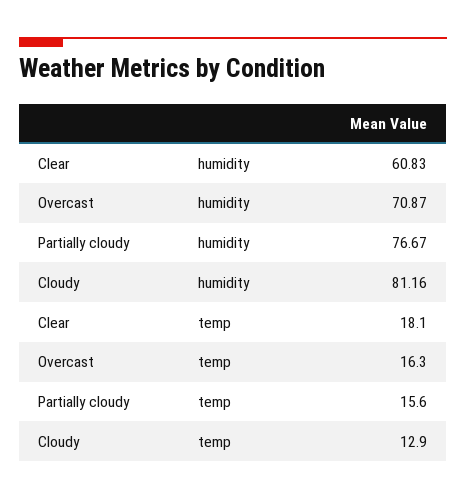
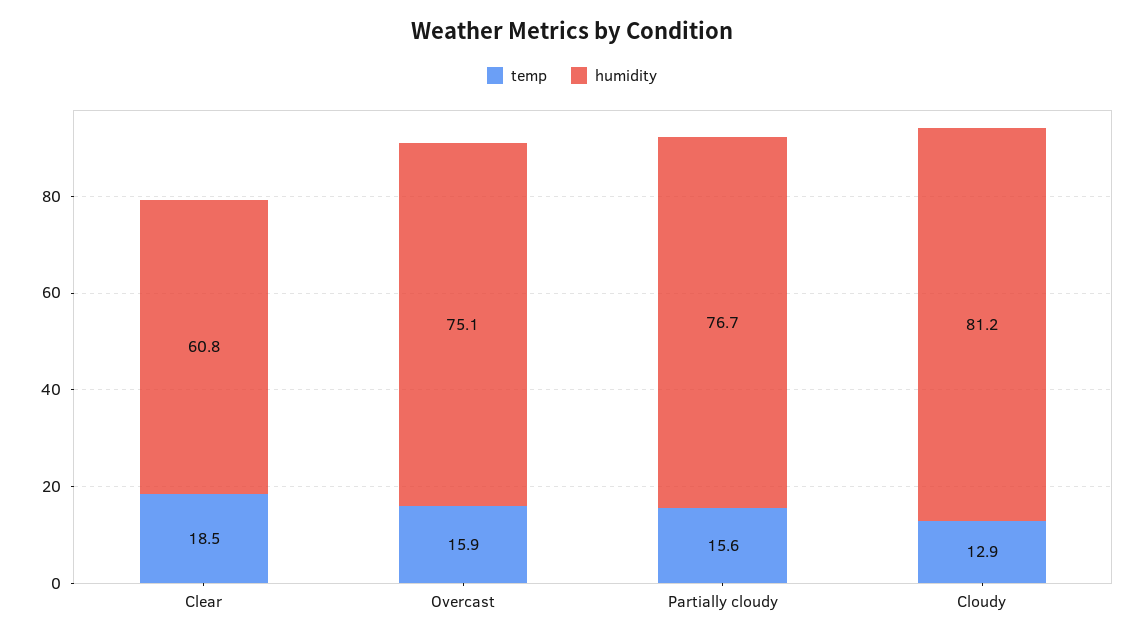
  {
    "humidity": {
      "Clear": 60.83,
-     "Overcast": 70.87,
+     "Overcast": 75.1,
      "Partially cloudy": 76.67,
      "Cloudy": 81.16
    },
    "temp": {
-     "Clear": 18.1,
+     "Clear": 18.5,
-     "Overcast": 16.3,
+     "Overcast": 15.9,
      "Partially cloudy": 15.6,
      "Cloudy": 12.9
    }
  }

